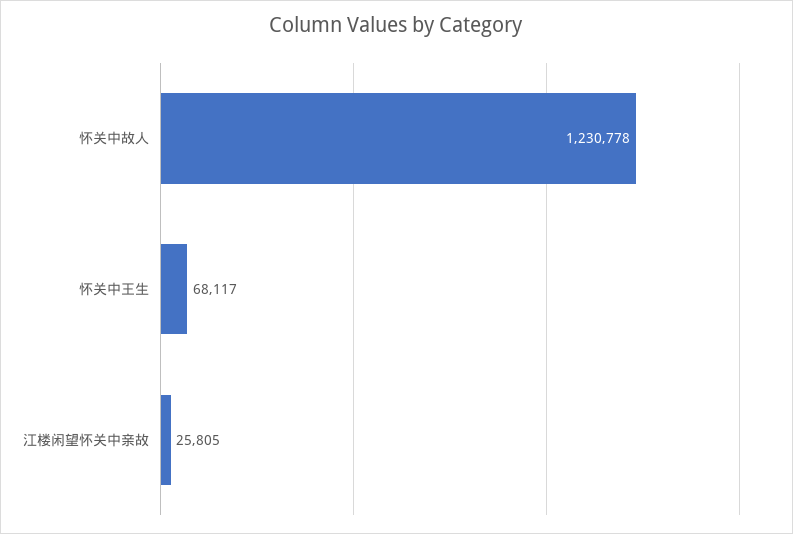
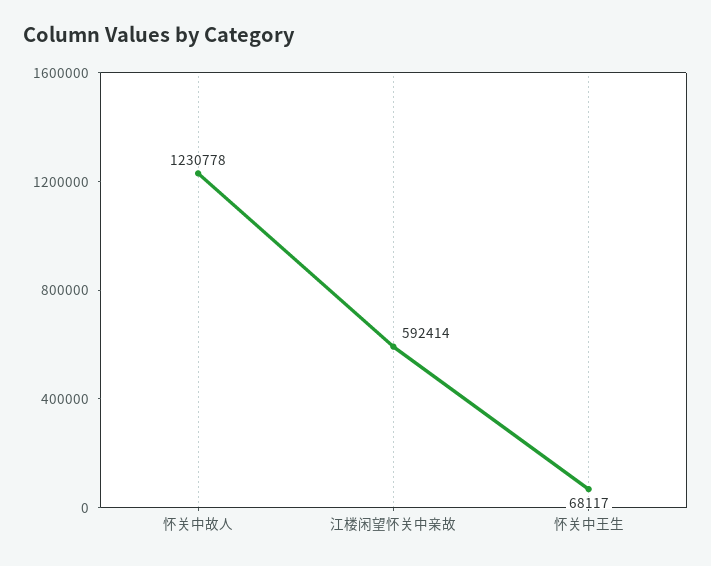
  {
    "怀关中故人": 1230778,
    "怀关中王生": 68117,
-   "江楼闲望怀关中亲故": 25805
+   "江楼闲望怀关中亲故": 592414
  }

